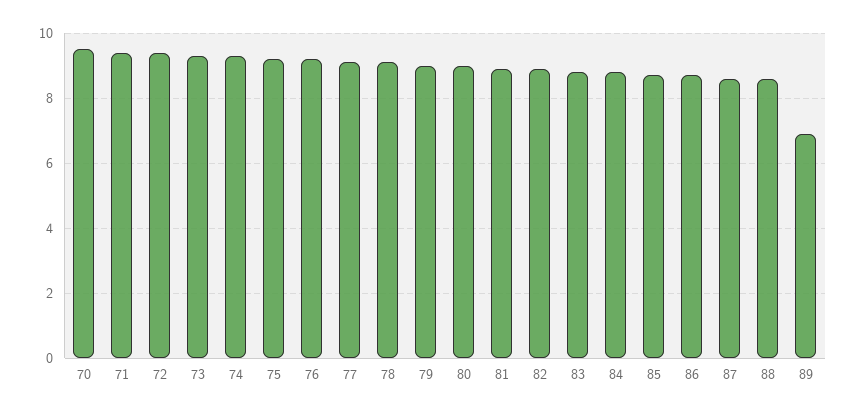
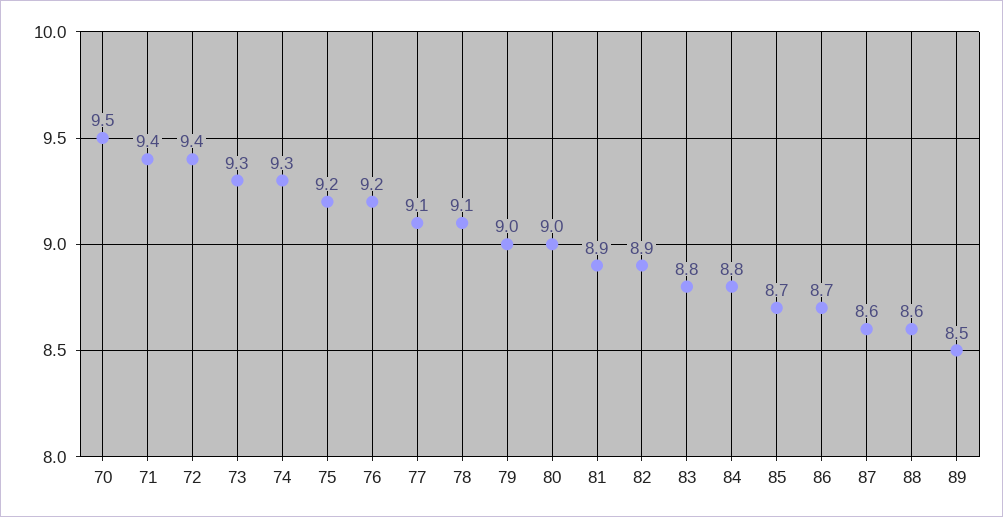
  {
    "70": 9.5,
    "71": 9.4,
    "72": 9.4,
    "73": 9.3,
    "74": 9.3,
    "75": 9.2,
    "76": 9.2,
    "77": 9.1,
    "78": 9.1,
    "79": 9,
    "80": 9,
    "81": 8.9,
    "82": 8.9,
    "83": 8.8,
    "84": 8.8,
    "85": 8.7,
    "86": 8.7,
    "87": 8.6,
    "88": 8.6,
-   "89": 7
+   "89": 8.5
  }

